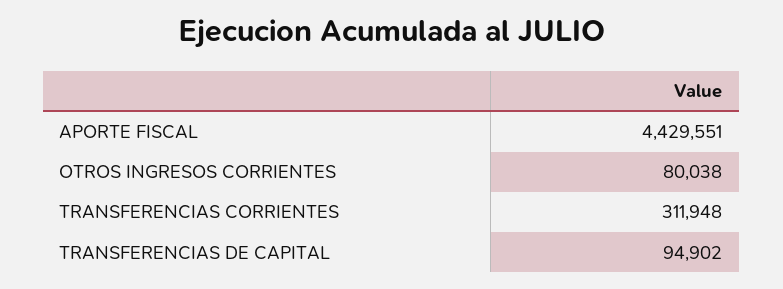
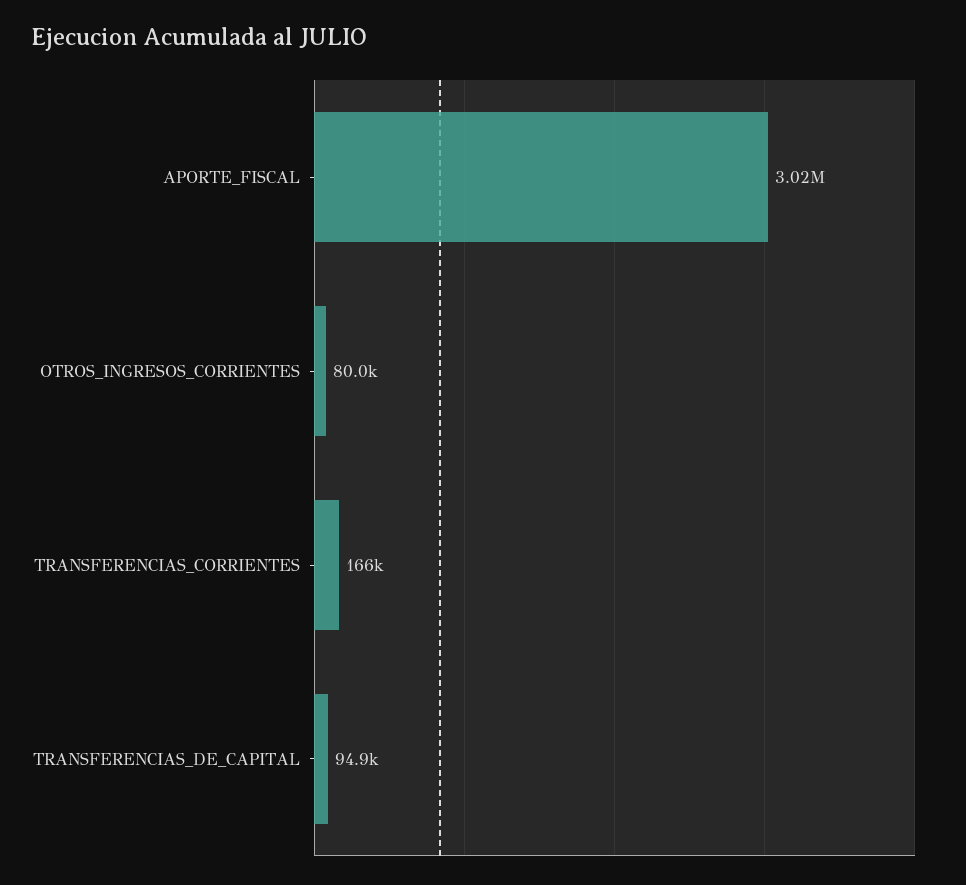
  {
-   "APORTE FISCAL": 4429551,
+   "APORTE FISCAL": 3020000,
    "OTROS INGRESOS CORRIENTES": 80038,
-   "TRANSFERENCIAS CORRIENTES": 311948,
+   "TRANSFERENCIAS CORRIENTES": 166000,
    "TRANSFERENCIAS DE CAPITAL": 94902
  }

